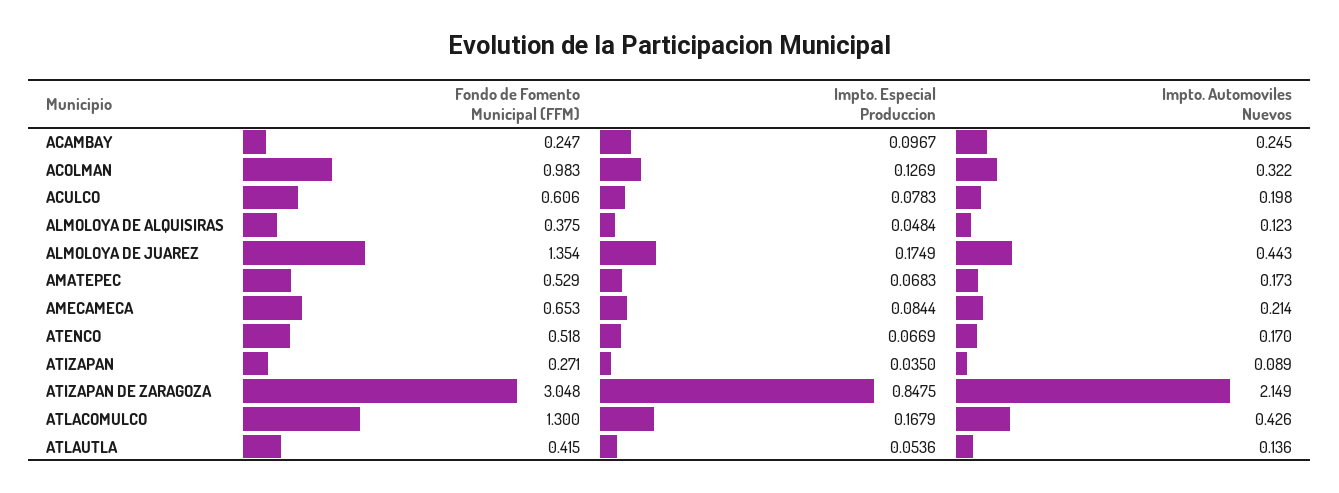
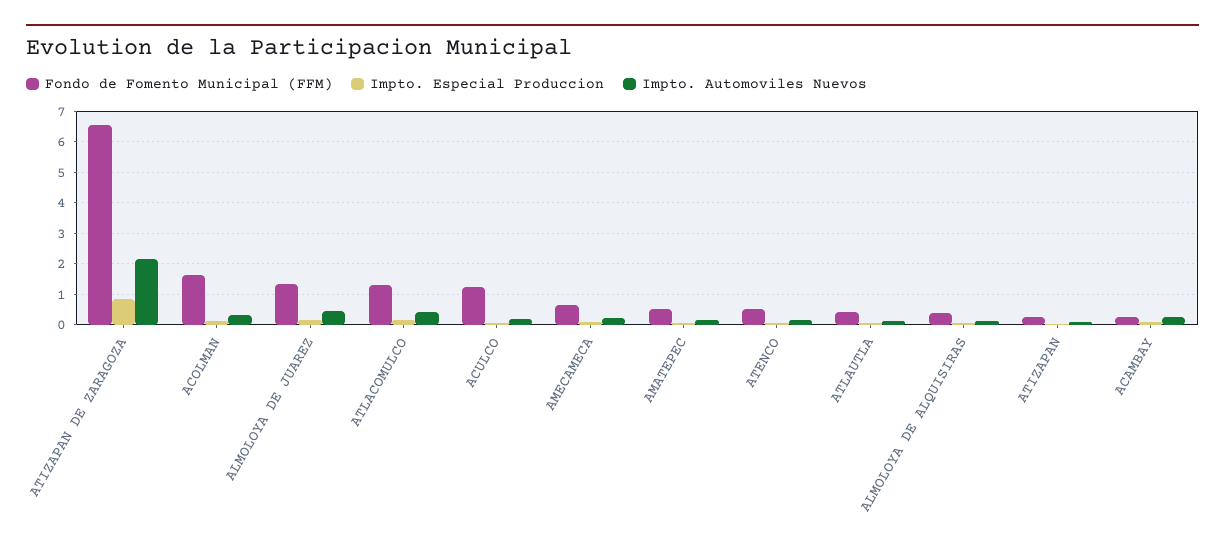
  {
    "Fondo de Fomento Municipal (FFM)": {
      "ACAMBAY": 0.247,
-     "ACOLMAN": 0.983,
+     "ACOLMAN": 1.6,
-     "ACULCO": 0.606,
+     "ACULCO": 1.2,
      "ALMOLOYA DE ALQUISIRAS": 0.375,
      "ALMOLOYA DE JUAREZ": 1.354,
      "AMATEPEC": 0.529,
      "AMECAMECA": 0.653,
      "ATENCO": 0.518,
      "ATIZAPAN": 0.271,
-     "ATIZAPAN DE ZARAGOZA": 3.048,
+     "ATIZAPAN DE ZARAGOZA": 6.6,
      "ATLACOMULCO": 1.3,
      "ATLAUTLA": 0.415
    },
    "Impto. Especial Produccion": {
      "ACAMBAY": 0.0967,
      "ACOLMAN": 0.1269,
      "ACULCO": 0.0783,
      "ALMOLOYA DE ALQUISIRAS": 0.0484,
      "ALMOLOYA DE JUAREZ": 0.1749,
      "AMATEPEC": 0.0683,
      "AMECAMECA": 0.0844,
      "ATENCO": 0.0669,
      "ATIZAPAN": 0.035,
      "ATIZAPAN DE ZARAGOZA": 0.8475,
      "ATLACOMULCO": 0.1679,
      "ATLAUTLA": 0.0536
    },
    "Impto. Automoviles Nuevos": {
      "ACAMBAY": 0.245,
      "ACOLMAN": 0.322,
      "ACULCO": 0.198,
      "ALMOLOYA DE ALQUISIRAS": 0.123,
      "ALMOLOYA DE JUAREZ": 0.443,
      "AMATEPEC": 0.173,
      "AMECAMECA": 0.214,
      "ATENCO": 0.17,
      "ATIZAPAN": 0.089,
      "ATIZAPAN DE ZARAGOZA": 2.149,
      "ATLACOMULCO": 0.426,
      "ATLAUTLA": 0.136
    }
  }

